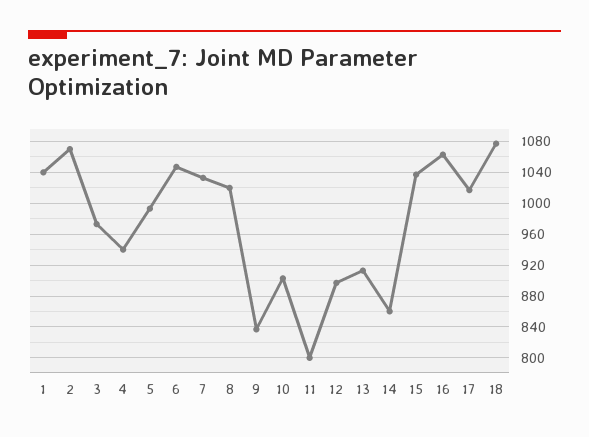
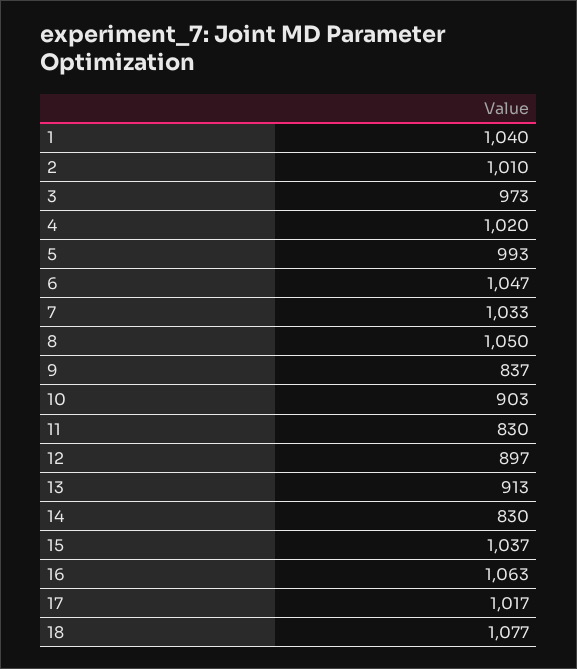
  {
    "1": 1040,
-   "2": 1070,
+   "2": 1010,
    "3": 973,
-   "4": 940,
+   "4": 1020,
    "5": 993,
    "6": 1047,
    "7": 1033,
-   "8": 1020,
+   "8": 1050,
    "9": 837,
    "10": 903,
-   "11": 800,
+   "11": 830,
    "12": 897,
    "13": 913,
-   "14": 860,
+   "14": 830,
    "15": 1037,
    "16": 1063,
    "17": 1017,
    "18": 1077
  }

